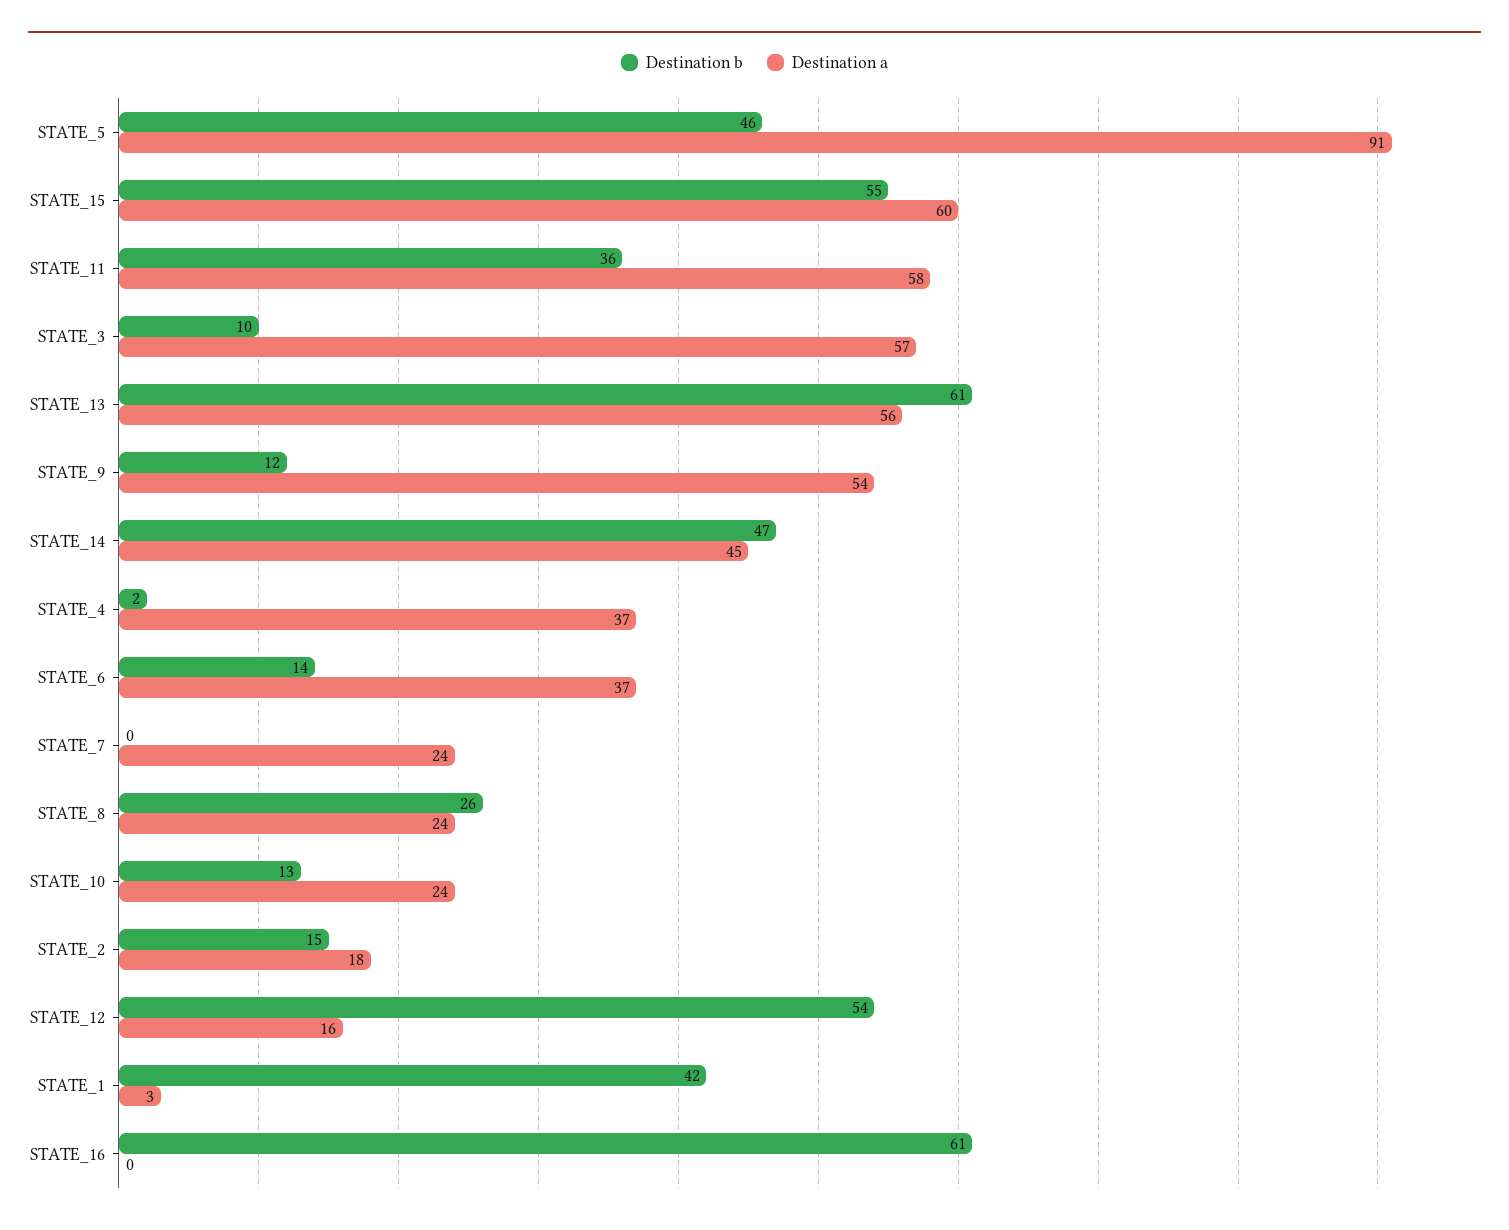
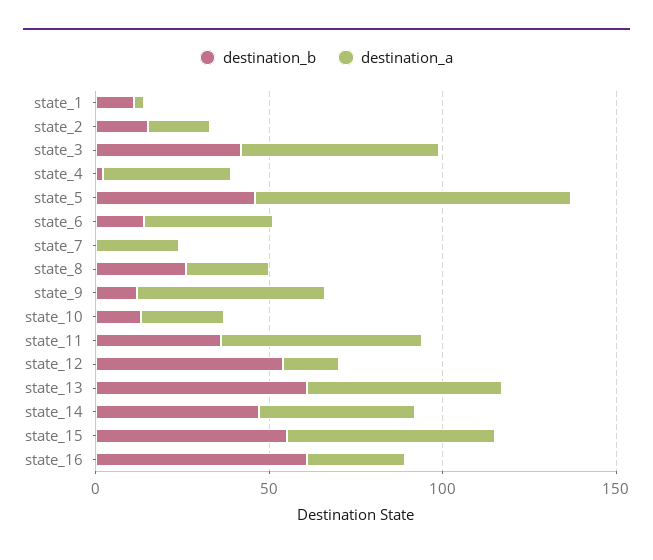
  {
    "Destination b": {
      "STATE_5": 46,
      "STATE_15": 55,
      "STATE_11": 36,
-     "STATE_3": 10,
+     "STATE_3": 40,
      "STATE_13": 61,
      "STATE_9": 12,
      "STATE_14": 47,
      "STATE_4": 2,
      "STATE_6": 14,
      "STATE_7": 0,
      "STATE_8": 26,
      "STATE_10": 13,
      "STATE_2": 15,
      "STATE_12": 54,
-     "STATE_1": 42,
+     "STATE_1": 10,
      "STATE_16": 61
    },
    "Destination a": {
      "STATE_5": 91,
      "STATE_15": 60,
      "STATE_11": 58,
      "STATE_3": 57,
      "STATE_13": 56,
      "STATE_9": 54,
      "STATE_14": 45,
      "STATE_4": 37,
      "STATE_6": 37,
      "STATE_7": 24,
      "STATE_8": 24,
      "STATE_10": 24,
      "STATE_2": 18,
      "STATE_12": 16,
      "STATE_1": 3,
-     "STATE_16": 0
+     "STATE_16": 30
    }
  }

